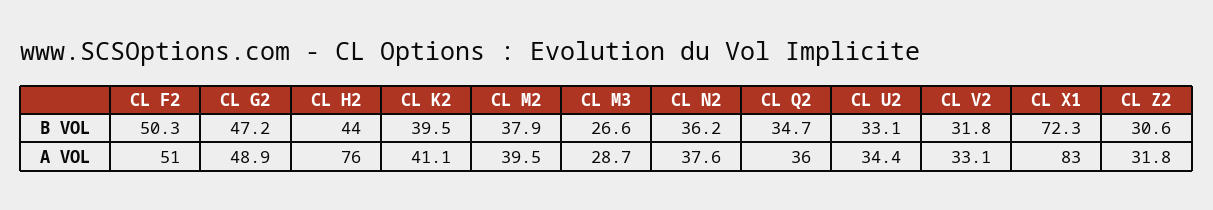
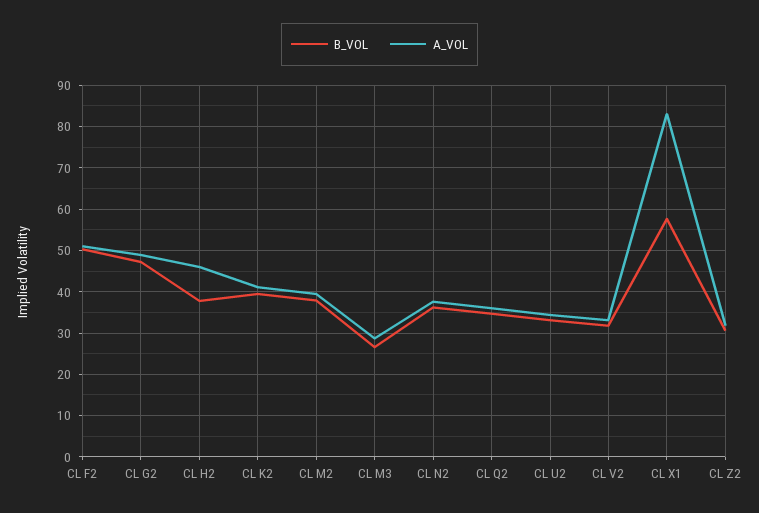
  {
    "B VOL": {
      "CL F2": 50.3,
      "CL G2": 47.2,
-     "CL H2": 44,
+     "CL H2": 38,
      "CL K2": 39.5,
      "CL M2": 37.9,
      "CL M3": 26.6,
      "CL N2": 36.2,
      "CL Q2": 34.7,
      "CL U2": 33.1,
      "CL V2": 31.8,
-     "CL X1": 72.3,
+     "CL X1": 58,
      "CL Z2": 30.6
    },
    "A VOL": {
      "CL F2": 51,
      "CL G2": 48.9,
-     "CL H2": 76,
+     "CL H2": 46,
      "CL K2": 41.1,
      "CL M2": 39.5,
      "CL M3": 28.7,
      "CL N2": 37.6,
      "CL Q2": 36,
      "CL U2": 34.4,
      "CL V2": 33.1,
      "CL X1": 83,
      "CL Z2": 31.8
    }
  }

